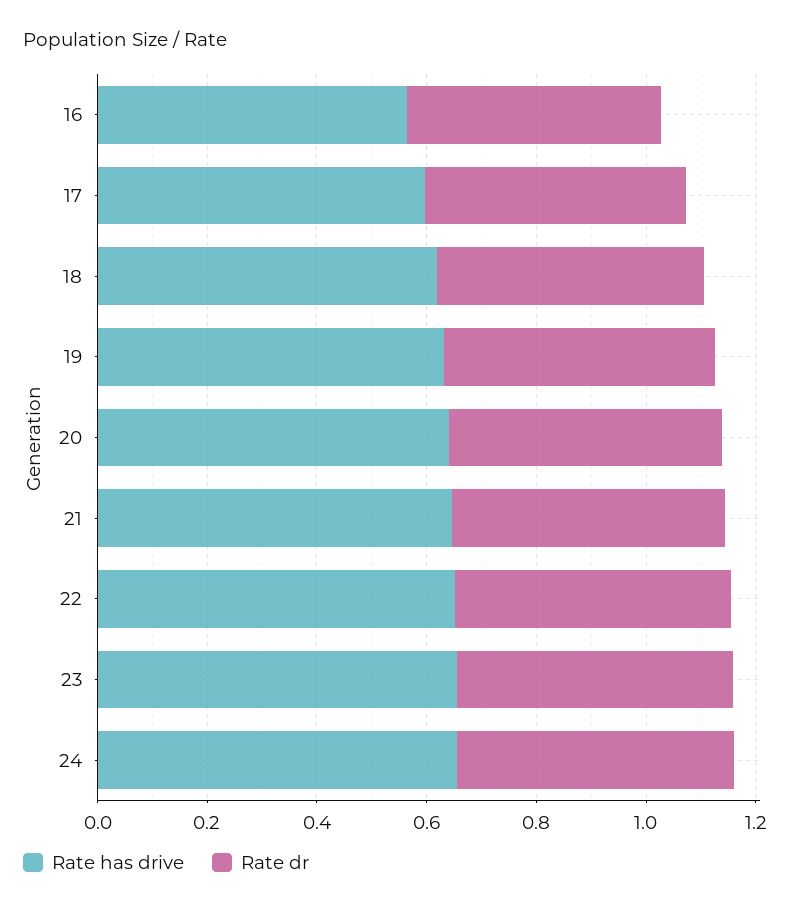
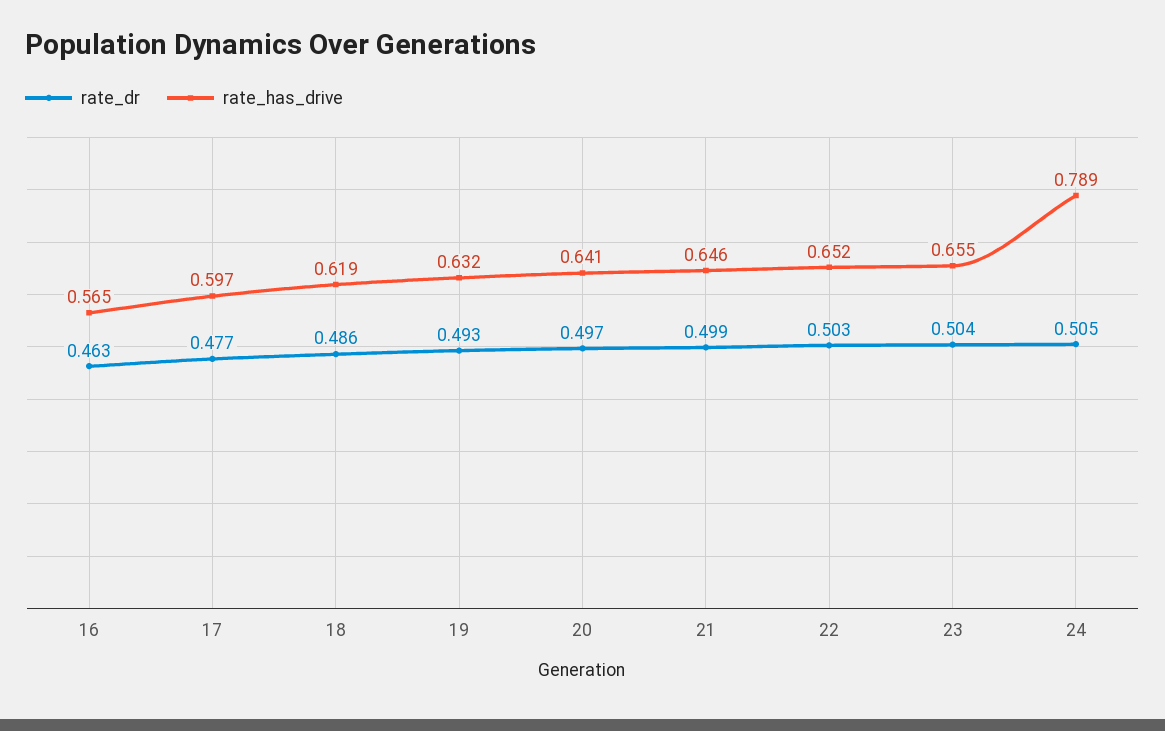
  {
    "Rate has drive": {
      "16": 0.565,
      "17": 0.597,
      "18": 0.619,
      "19": 0.632,
      "20": 0.641,
      "21": 0.646,
      "22": 0.652,
      "23": 0.655,
-     "24": 0.65
+     "24": 0.789
    },
    "Rate dr": {
      "16": 0.463,
      "17": 0.477,
      "18": 0.486,
      "19": 0.493,
      "20": 0.497,
      "21": 0.499,
      "22": 0.503,
      "23": 0.504,
      "24": 0.505
    }
  }

